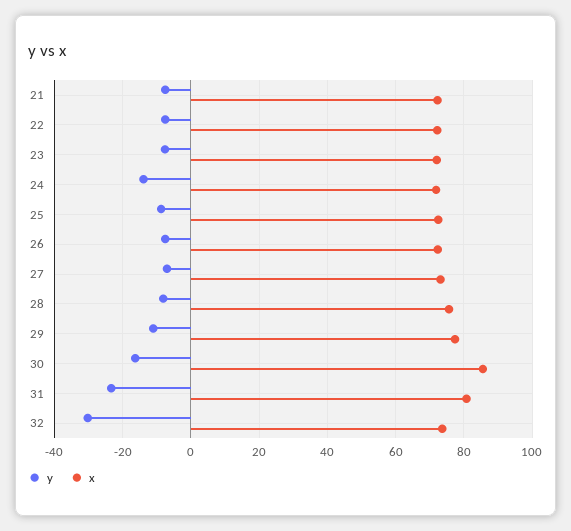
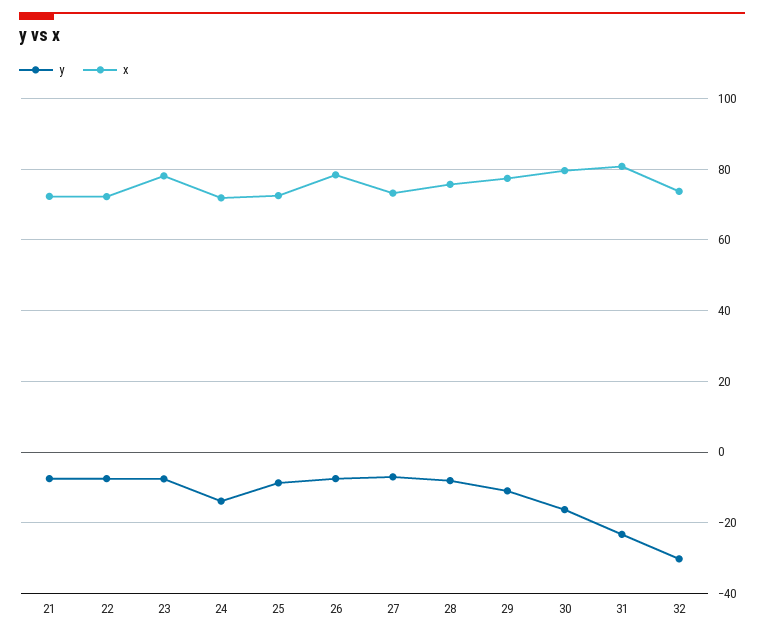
  {
    "y": {
      "21": -8,
      "22": -8,
      "23": -8,
      "24": -14,
      "25": -8,
      "26": -8,
      "27": -8,
      "28": -8,
      "29": -12,
      "30": -16,
      "31": -24,
      "32": -30
    },
    "x": {
      "21": 72,
      "22": 72,
-     "23": 72,
+     "23": 78,
      "24": 72,
      "25": 72,
-     "26": 72,
+     "26": 78,
      "27": 74,
      "28": 76,
      "29": 78,
-     "30": 86,
+     "30": 80,
      "31": 80,
      "32": 74
    }
  }

